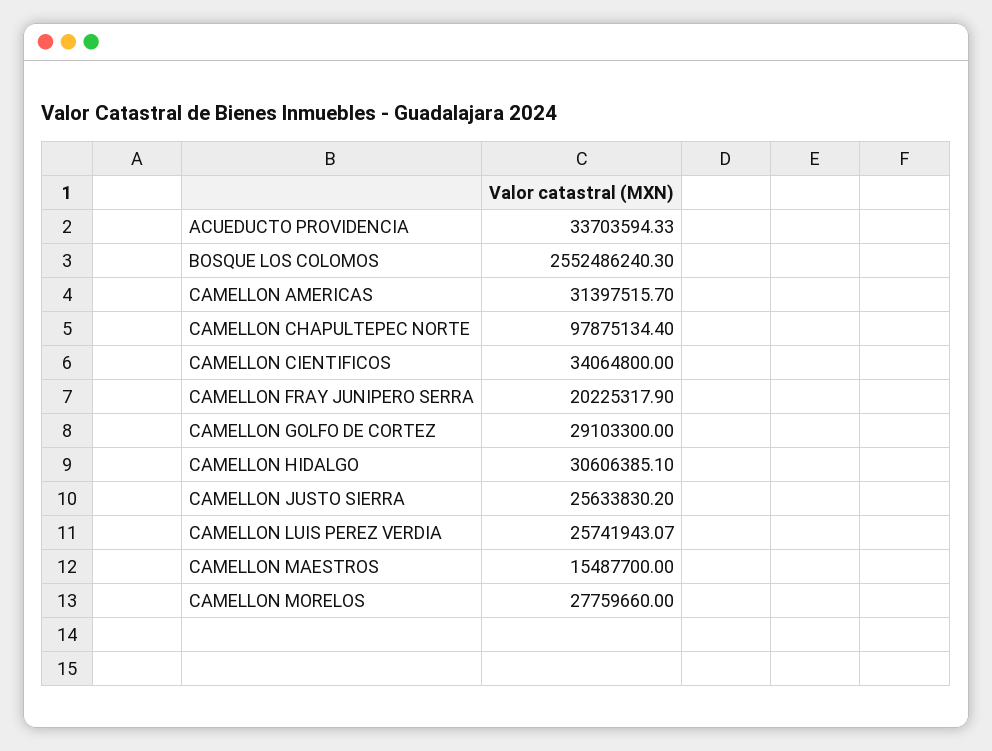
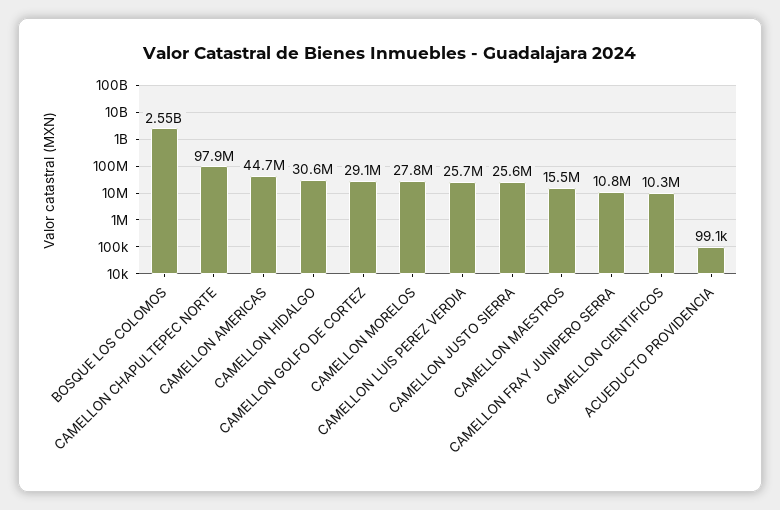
  {
-   "ACUEDUCTO PROVIDENCIA": 33703594.33,
+   "ACUEDUCTO PROVIDENCIA": 99100,
    "BOSQUE LOS COLOMOS": 2552486240.3,
-   "CAMELLON AMERICAS": 31397515.7,
+   "CAMELLON AMERICAS": 44700000,
    "CAMELLON CHAPULTEPEC NORTE": 97875134.4,
-   "CAMELLON CIENTIFICOS": 34064800,
+   "CAMELLON CIENTIFICOS": 10300000,
-   "CAMELLON FRAY JUNIPERO SERRA": 20225317.9,
+   "CAMELLON FRAY JUNIPERO SERRA": 10800000,
    "CAMELLON GOLFO DE CORTEZ": 29103300,
    "CAMELLON HIDALGO": 30606385.1,
    "CAMELLON JUSTO SIERRA": 25633830.2,
    "CAMELLON LUIS PEREZ VERDIA": 25741943.07,
    "CAMELLON MAESTROS": 15487700,
    "CAMELLON MORELOS": 27759660
  }

